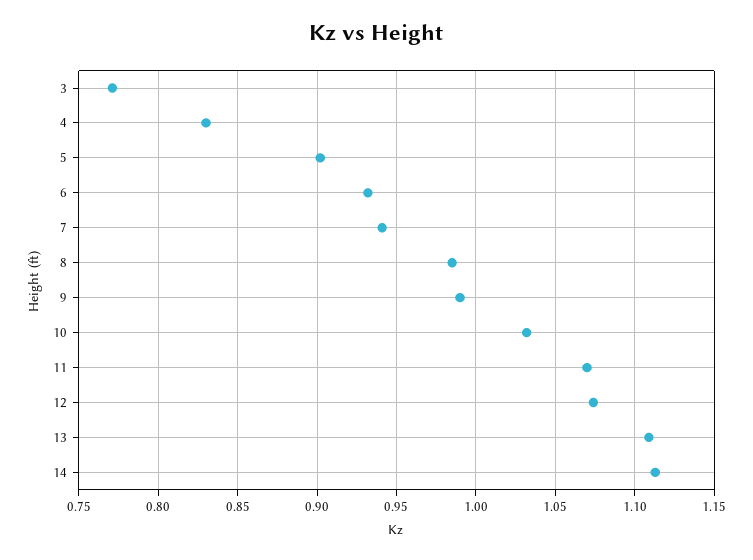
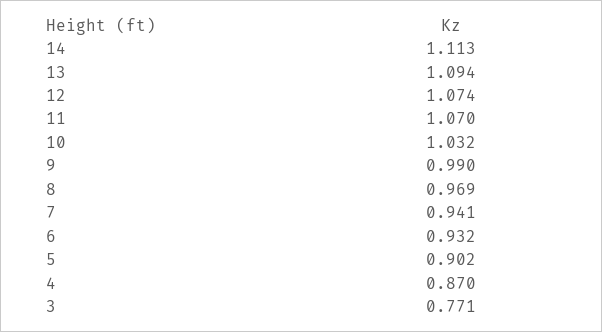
  {
    "3": 0.771,
-   "4": 0.83,
+   "4": 0.87,
    "5": 0.902,
    "6": 0.932,
    "7": 0.941,
-   "8": 0.985,
+   "8": 0.969,
    "9": 0.99,
    "10": 1.032,
    "11": 1.07,
    "12": 1.074,
-   "13": 1.11,
+   "13": 1.094,
    "14": 1.113
  }

